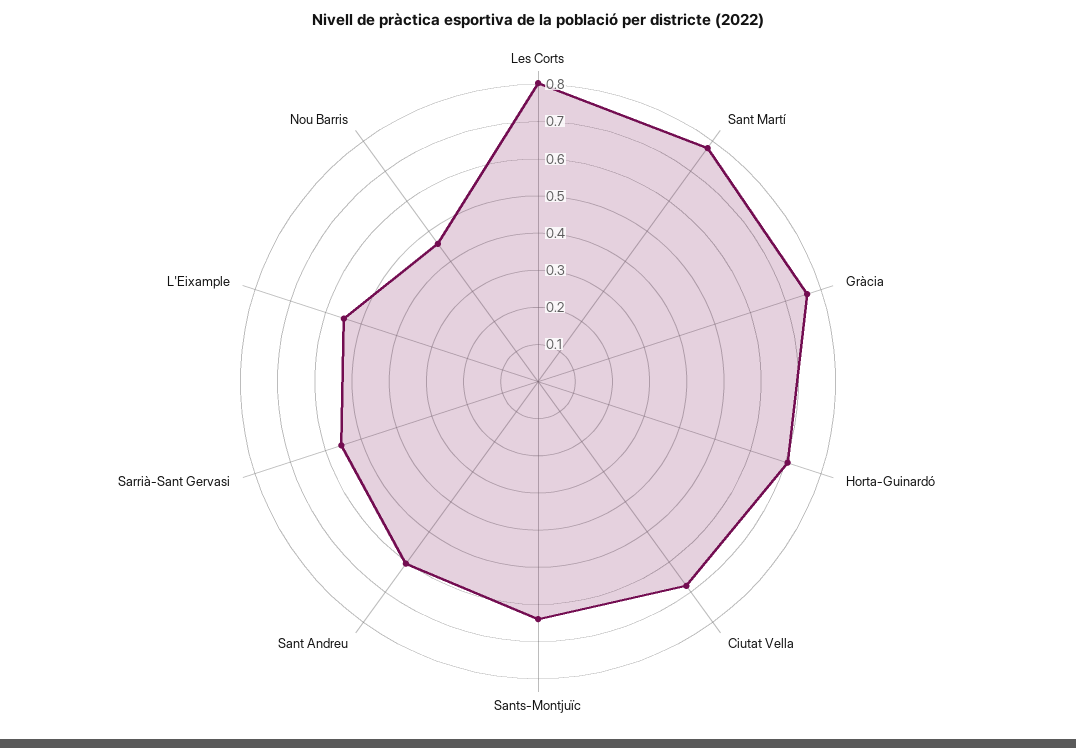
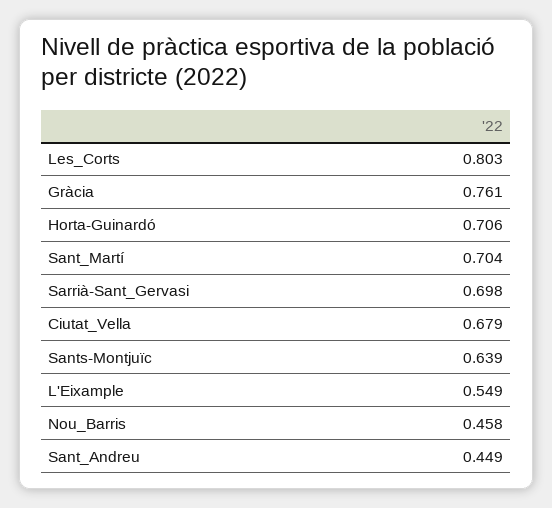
  {
    "Les Corts": 0.803,
-   "Sant Martí": 0.775,
+   "Sant Martí": 0.704,
    "Gràcia": 0.761,
    "Horta-Guinardó": 0.706,
    "Ciutat Vella": 0.679,
    "Sants-Montjuïc": 0.639,
-   "Sant Andreu": 0.6,
+   "Sant Andreu": 0.449,
-   "Sarrià-Sant Gervasi": 0.55,
+   "Sarrià-Sant Gervasi": 0.698,
    "L'Eixample": 0.549,
    "Nou Barris": 0.458
  }

